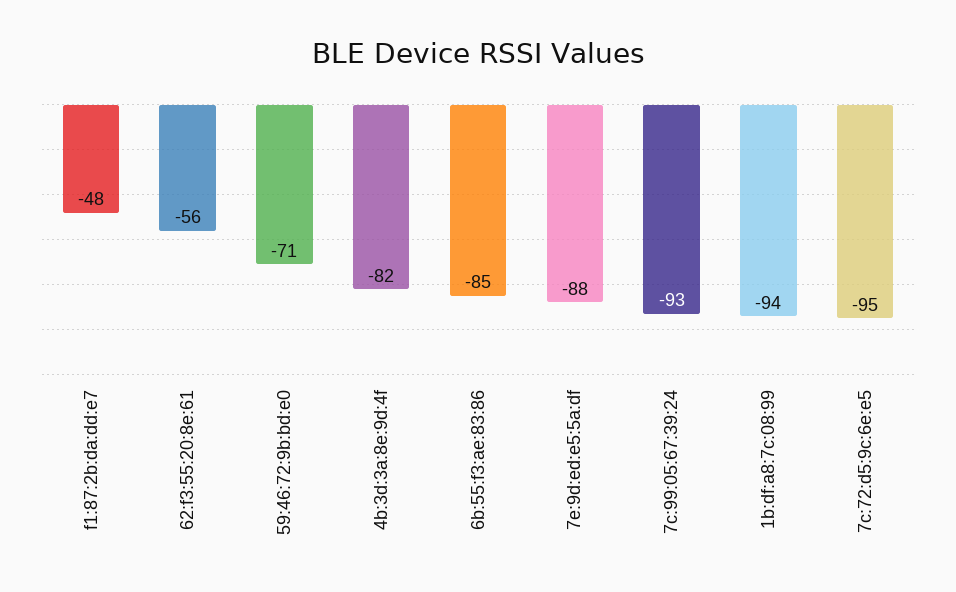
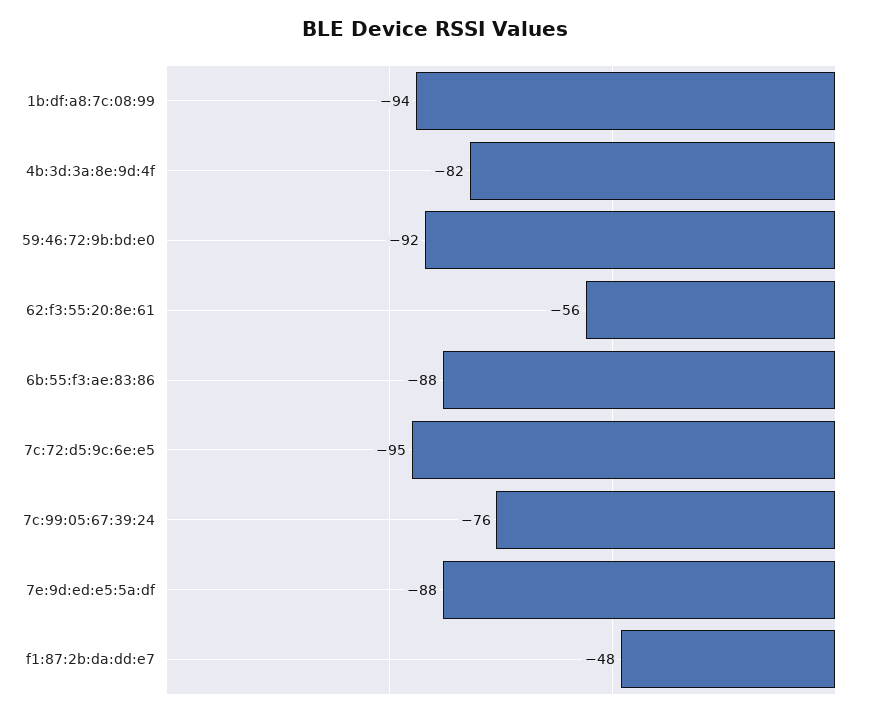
  {
    "f1:87:2b:da:dd:e7": -48,
    "62:f3:55:20:8e:61": -56,
-   "59:46:72:9b:bd:e0": -71,
+   "59:46:72:9b:bd:e0": -92,
    "4b:3d:3a:8e:9d:4f": -82,
-   "6b:55:f3:ae:83:86": -85,
+   "6b:55:f3:ae:83:86": -88,
    "7e:9d:ed:e5:5a:df": -88,
-   "7c:99:05:67:39:24": -93,
+   "7c:99:05:67:39:24": -76,
    "1b:df:a8:7c:08:99": -94,
    "7c:72:d5:9c:6e:e5": -95
  }

